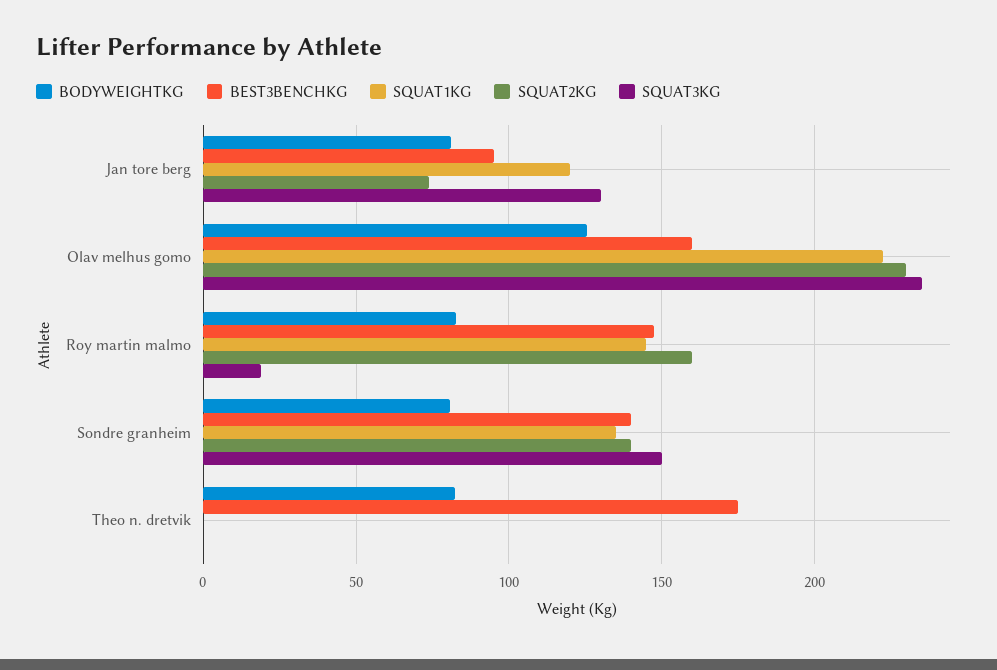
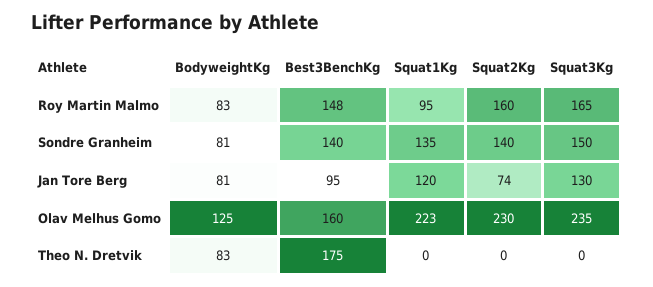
  {
    "BODYWEIGHTKG": {
      "Jan tore berg": 81,
      "Olav melhus gomo": 125,
      "Roy martin malmo": 83,
      "Sondre granheim": 81,
      "Theo n. dretvik": 83
    },
    "BEST3BENCHKG": {
      "Jan tore berg": 95,
      "Olav melhus gomo": 160,
      "Roy martin malmo": 148,
      "Sondre granheim": 140,
      "Theo n. dretvik": 175
    },
    "SQUAT1KG": {
      "Jan tore berg": 120,
      "Olav melhus gomo": 223,
-     "Roy martin malmo": 145,
+     "Roy martin malmo": 95,
      "Sondre granheim": 135,
      "Theo n. dretvik": 0
    },
    "SQUAT2KG": {
      "Jan tore berg": 74,
      "Olav melhus gomo": 230,
      "Roy martin malmo": 160,
      "Sondre granheim": 140,
      "Theo n. dretvik": 0
    },
    "SQUAT3KG": {
      "Jan tore berg": 130,
      "Olav melhus gomo": 235,
-     "Roy martin malmo": 20,
+     "Roy martin malmo": 165,
      "Sondre granheim": 150,
      "Theo n. dretvik": 0
    }
  }

